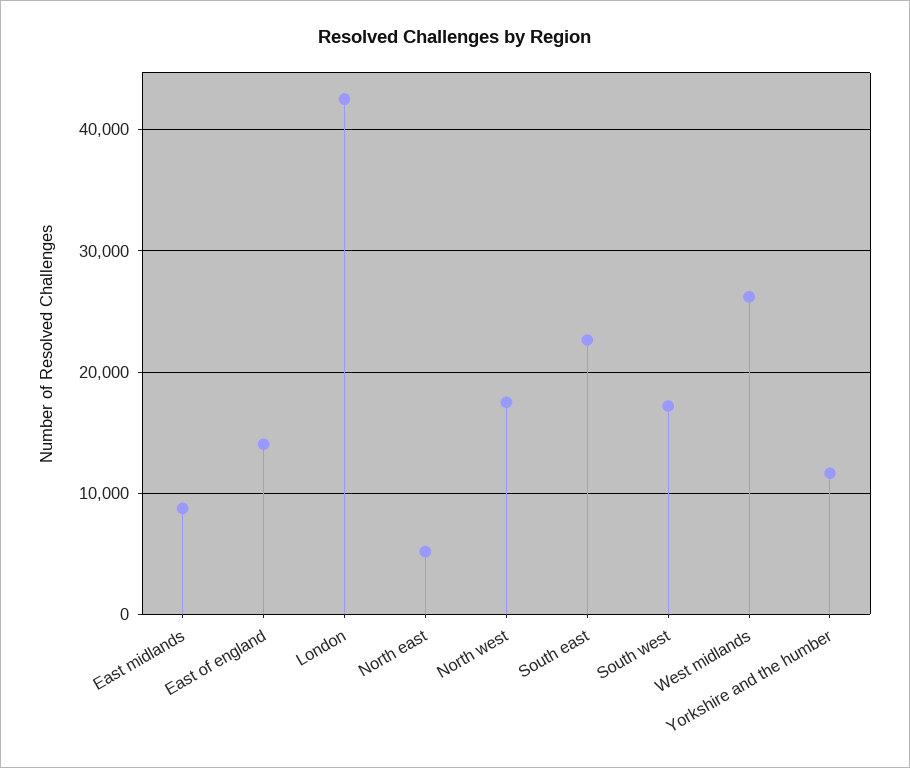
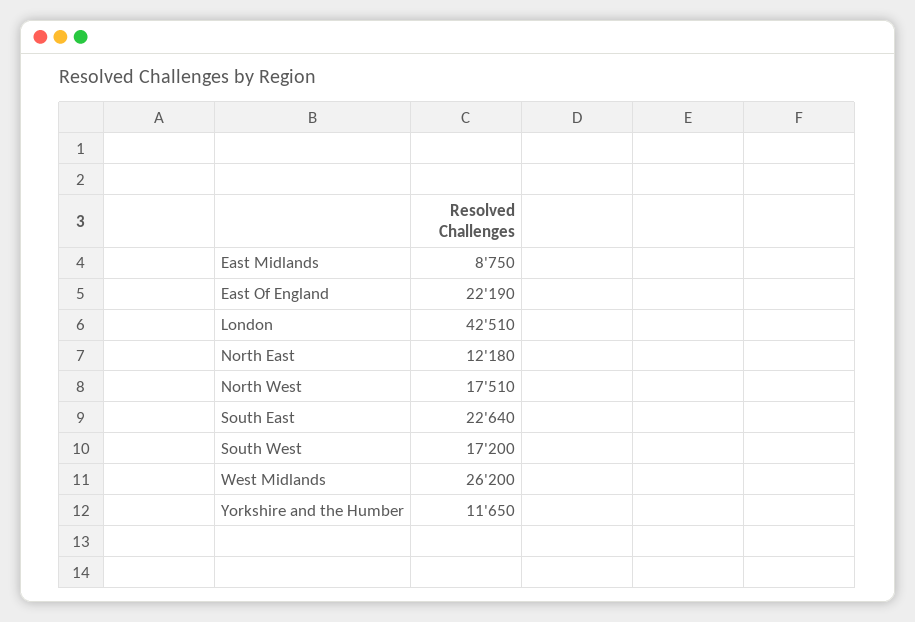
  {
    "East midlands": 8750,
-   "East of england": 14000,
+   "East of england": 22190,
    "London": 42510,
-   "North east": 5000,
+   "North east": 12180,
    "North west": 17510,
    "South east": 22640,
    "South west": 17200,
    "West midlands": 26200,
    "Yorkshire and the humber": 11650
  }

